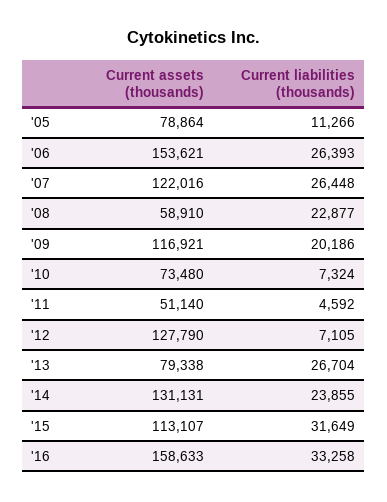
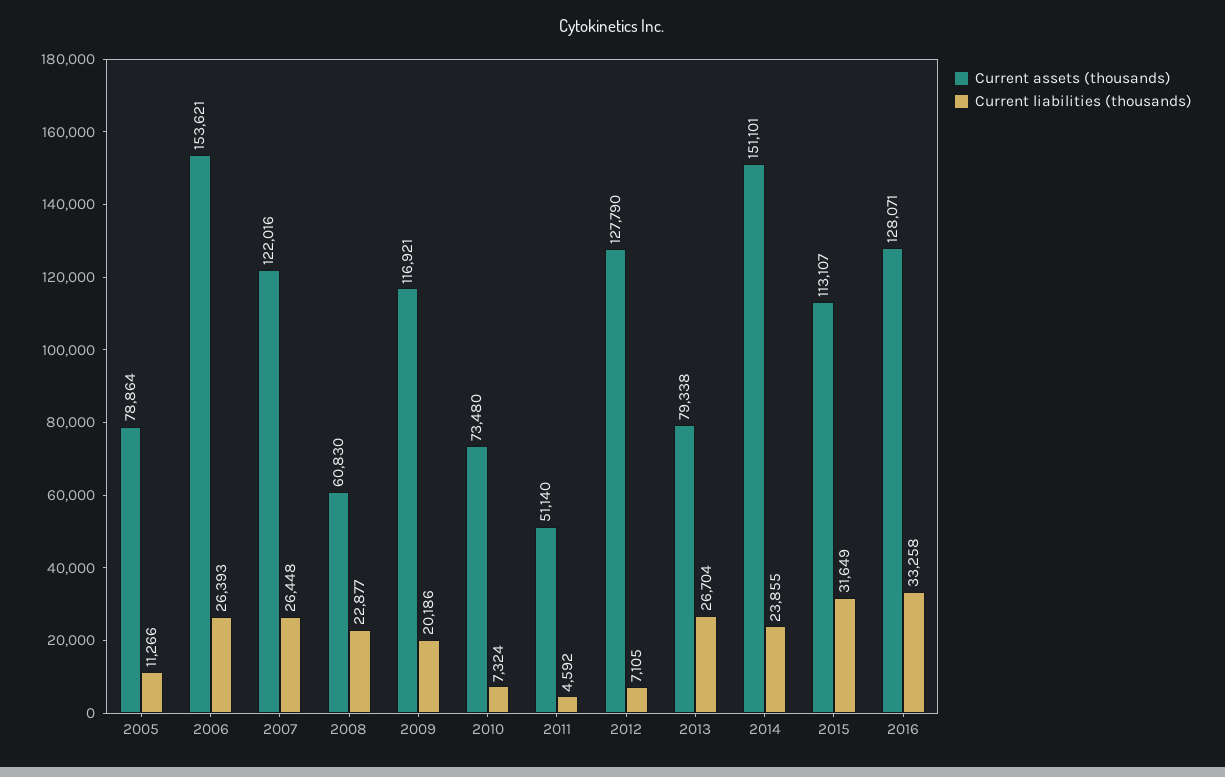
  {
    "Current assets (thousands)": {
      "'05": 78864,
      "'06": 153621,
      "'07": 122016,
-     "'08": 58910,
+     "'08": 60830,
      "'09": 116921,
      "'10": 73480,
      "'11": 51140,
      "'12": 127790,
      "'13": 79338,
-     "'14": 131131,
+     "'14": 151101,
      "'15": 113107,
-     "'16": 158633
+     "'16": 128071
    },
    "Current liabilities (thousands)": {
      "'05": 11266,
      "'06": 26393,
      "'07": 26448,
      "'08": 22877,
      "'09": 20186,
      "'10": 7324,
      "'11": 4592,
      "'12": 7105,
      "'13": 26704,
      "'14": 23855,
      "'15": 31649,
      "'16": 33258
    }
  }

